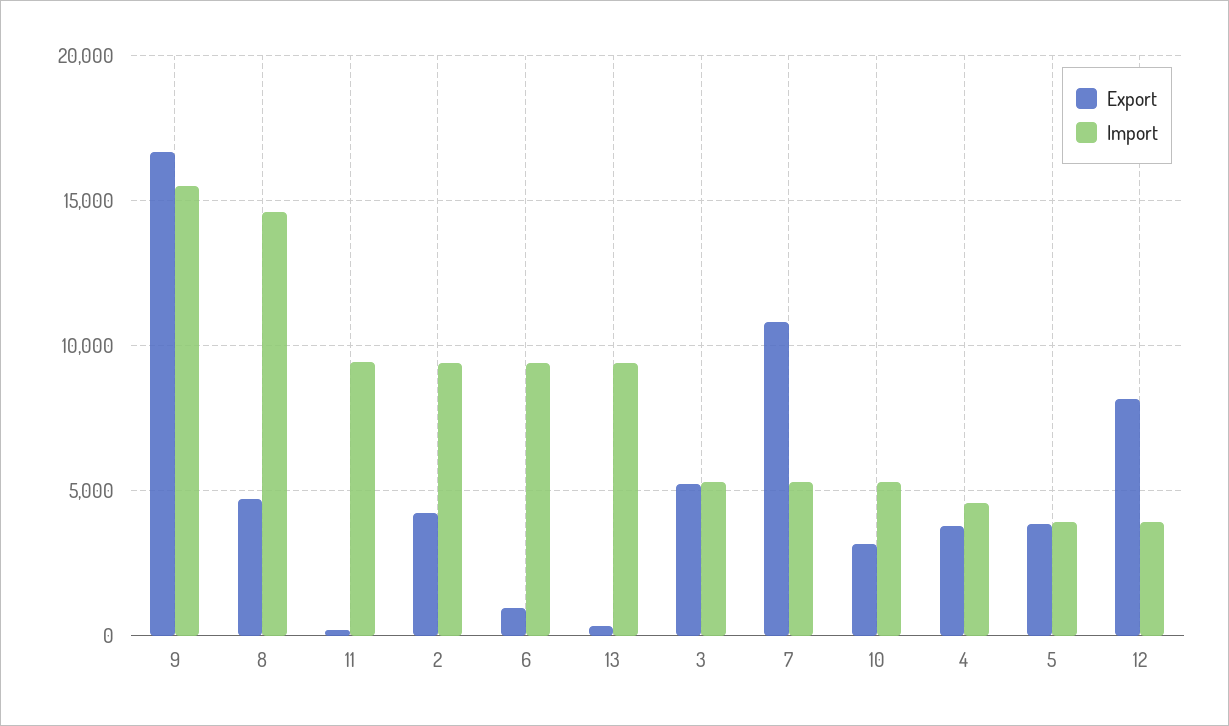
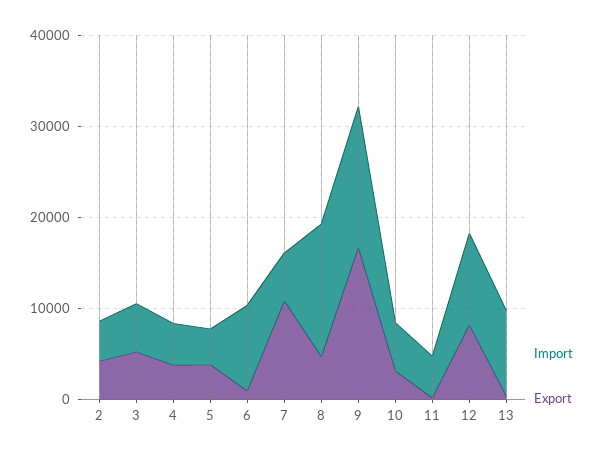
  {
    "Export": {
      "9": 16500,
      "8": 4500,
      "11": 0,
      "2": 4000,
      "6": 1000,
      "13": 500,
      "3": 5000,
      "7": 11000,
      "10": 3000,
      "4": 4000,
      "5": 4000,
      "12": 8000
    },
    "Import": {
      "9": 15500,
      "8": 14500,
-     "11": 9500,
+     "11": 4000,
-     "2": 9500,
+     "2": 4000,
      "6": 9500,
      "13": 9500,
      "3": 5500,
      "7": 5500,
      "10": 5500,
      "4": 4500,
      "5": 4000,
-     "12": 4000
+     "12": 10000
    }
  }

